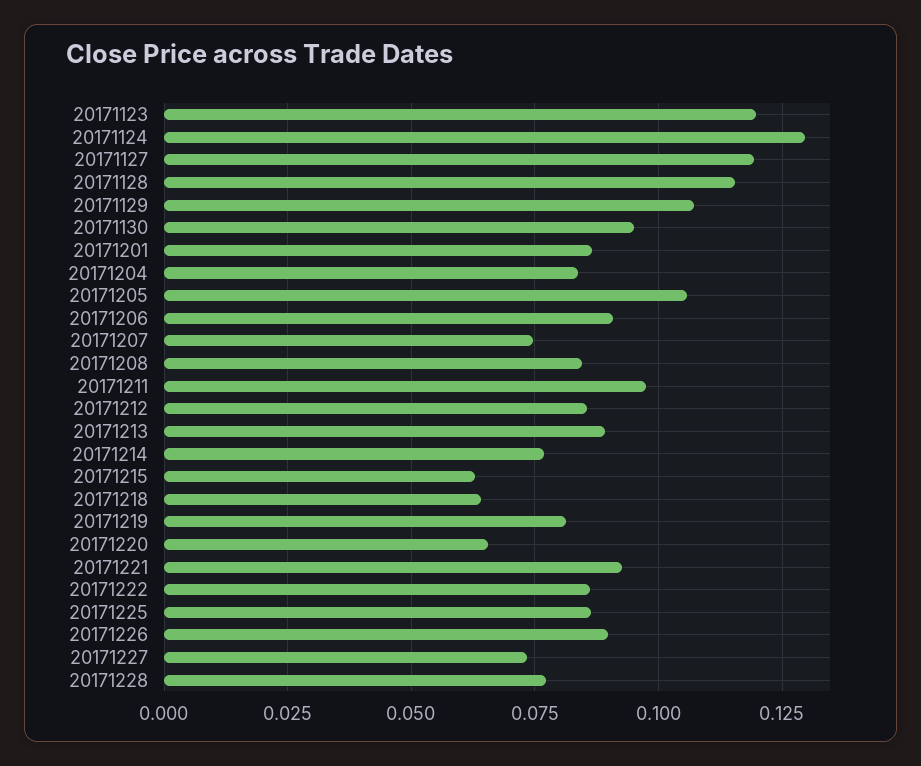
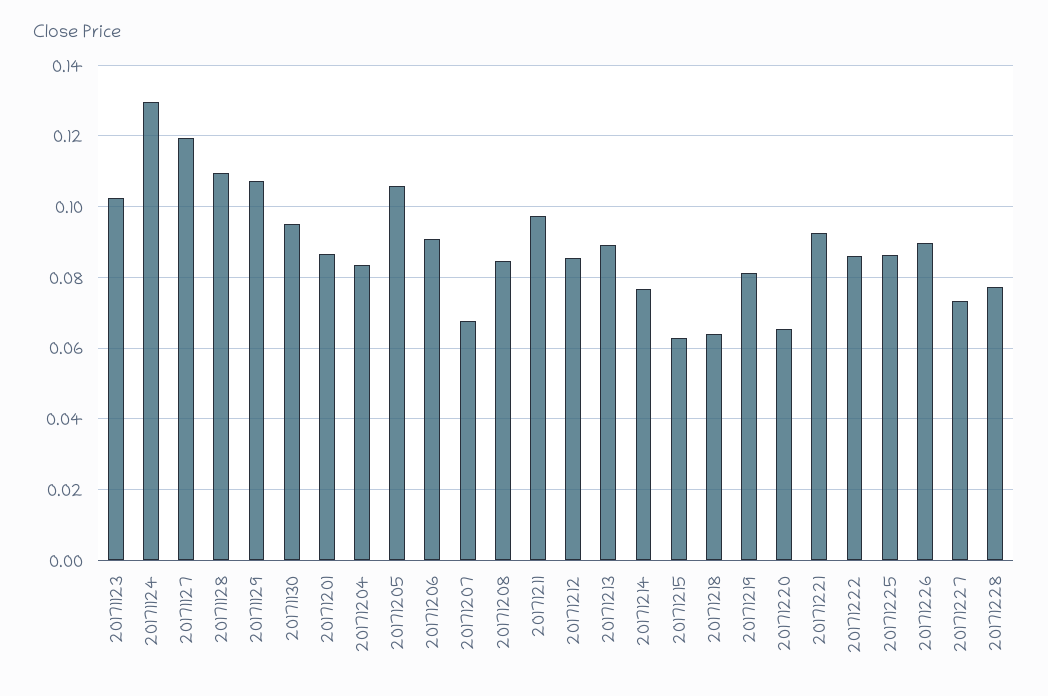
  {
-   "20171123": 0.12,
+   "20171123": 0.102,
    "20171124": 0.13,
    "20171127": 0.12,
-   "20171128": 0.115,
+   "20171128": 0.11,
    "20171129": 0.108,
    "20171130": 0.096,
    "20171201": 0.086,
    "20171204": 0.084,
    "20171205": 0.106,
    "20171206": 0.09,
-   "20171207": 0.075,
+   "20171207": 0.068,
    "20171208": 0.084,
    "20171211": 0.098,
    "20171212": 0.086,
    "20171213": 0.09,
    "20171214": 0.076,
    "20171215": 0.062,
    "20171218": 0.064,
    "20171219": 0.082,
    "20171220": 0.066,
    "20171221": 0.092,
    "20171222": 0.086,
    "20171225": 0.086,
    "20171226": 0.09,
    "20171227": 0.074,
    "20171228": 0.078
  }

